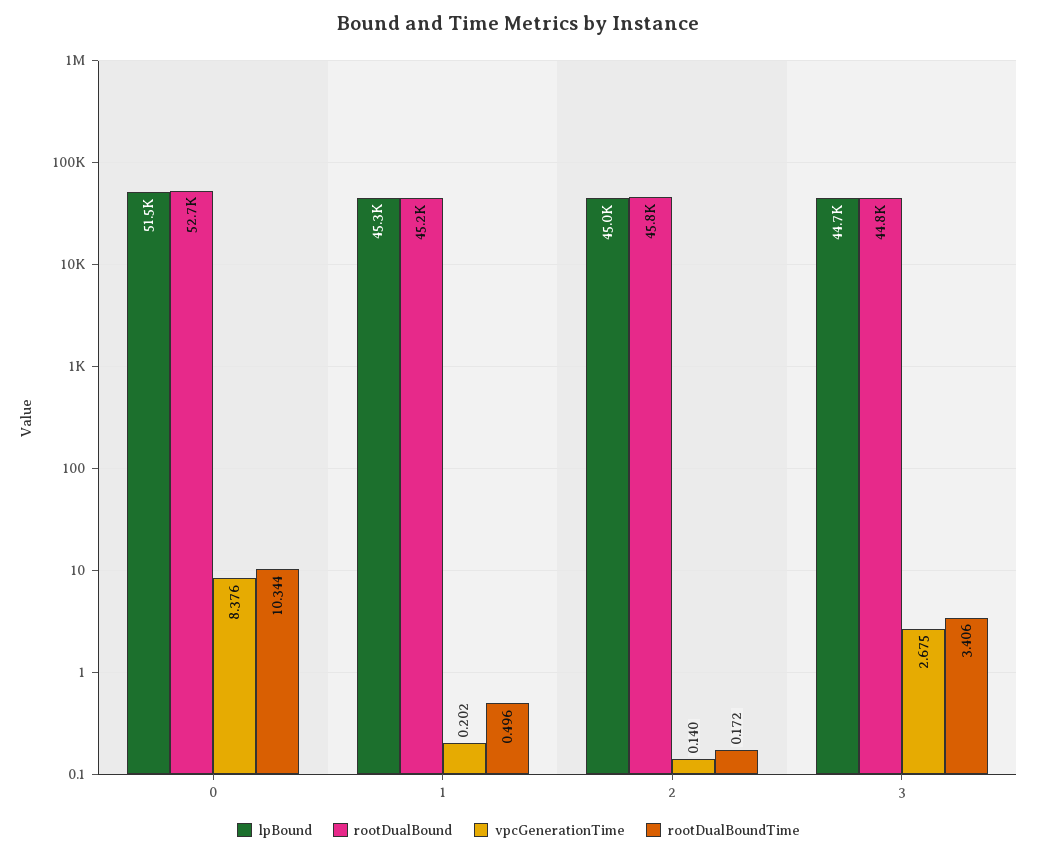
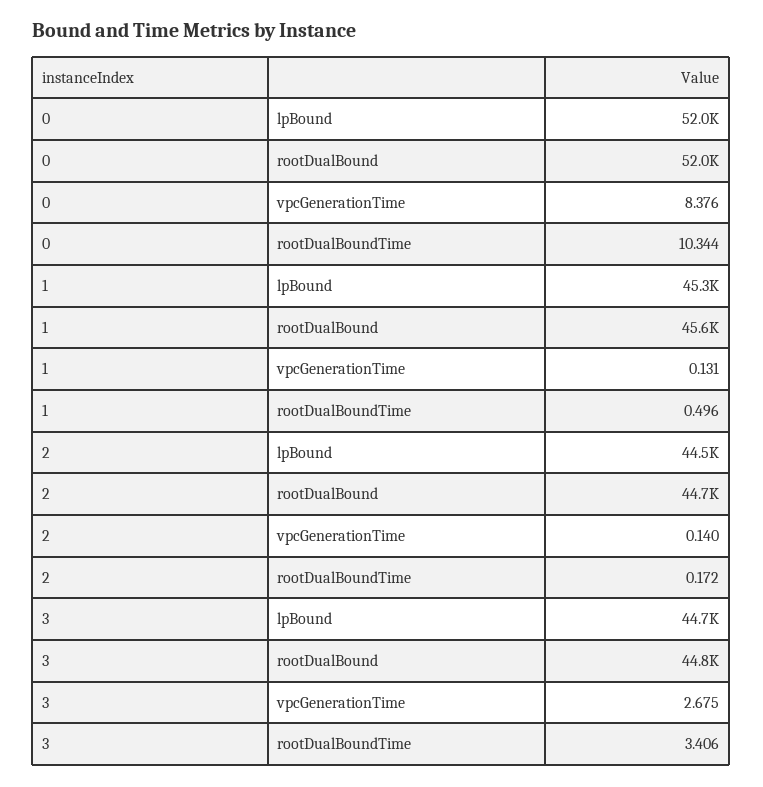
  {
    "lpBound": {
-     "0": 51500,
+     "0": 52000,
      "1": 45300,
-     "2": 45000,
+     "2": 44500,
      "3": 44700
    },
    "rootDualBound": {
-     "0": 52700,
+     "0": 52000,
-     "1": 45200,
+     "1": 45600,
-     "2": 45800,
+     "2": 44700,
      "3": 44800
    },
    "vpcGenerationTime": {
      "0": 8.376,
-     "1": 0.202,
+     "1": 0.131,
      "2": 0.14,
      "3": 2.675
    },
    "rootDualBoundTime": {
      "0": 10.344,
      "1": 0.496,
      "2": 0.172,
      "3": 3.406
    }
  }

